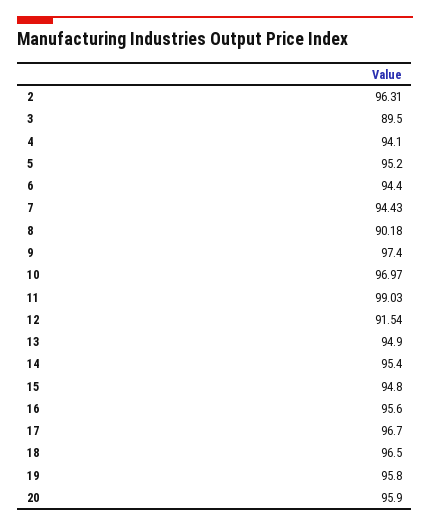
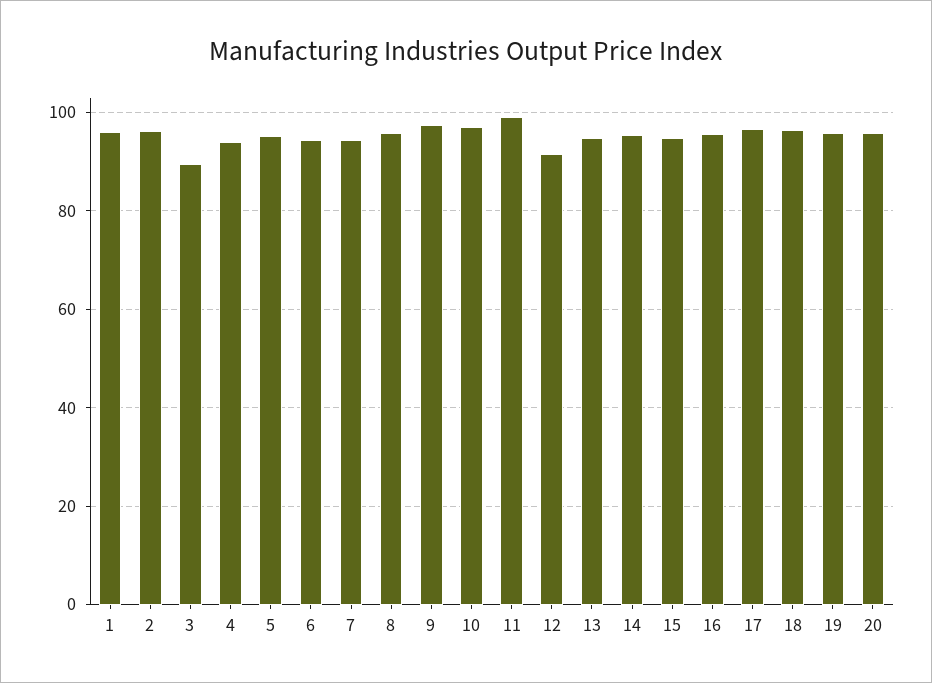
  {
    "2": 96.31,
    "3": 89.5,
    "4": 94.1,
    "5": 95.2,
    "6": 94.4,
    "7": 94.43,
-   "8": 90.18,
+   "8": 96,
    "9": 97.4,
    "10": 96.97,
    "11": 99.03,
    "12": 91.54,
    "13": 94.9,
    "14": 95.4,
    "15": 94.8,
    "16": 95.6,
    "17": 96.7,
    "18": 96.5,
    "19": 95.8,
-   "20": 95.9
+   "20": 95.9,
+   "1": 96
  }

